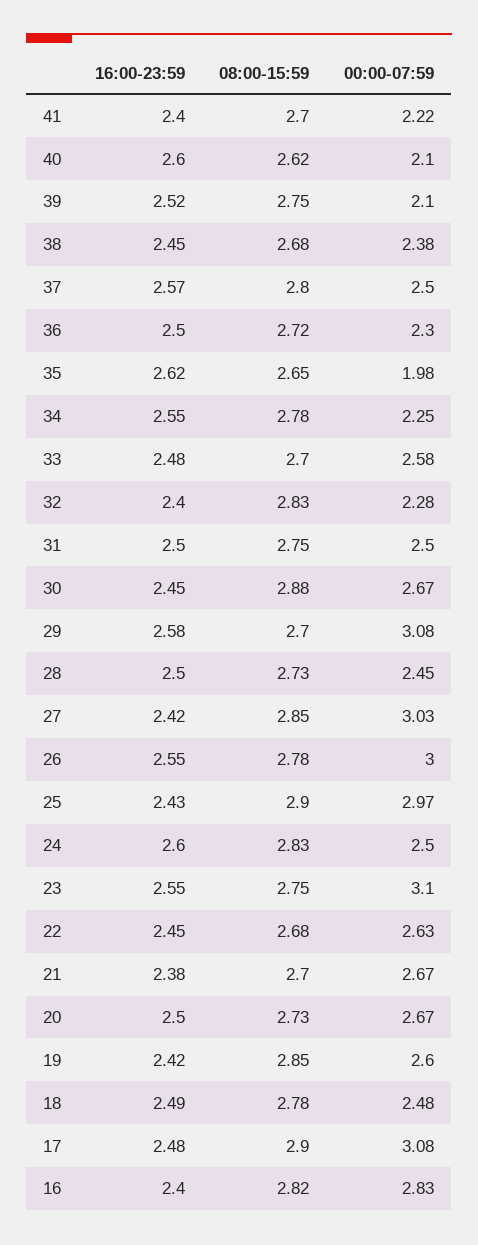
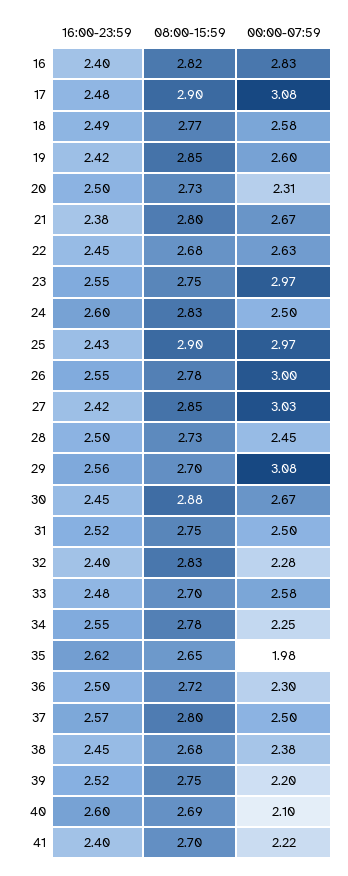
  {
    "16:00-23:59": {
      "41": 2.4,
      "40": 2.6,
      "39": 2.52,
      "38": 2.45,
      "37": 2.57,
      "36": 2.5,
      "35": 2.62,
      "34": 2.55,
      "33": 2.48,
      "32": 2.4,
-     "31": 2.5,
+     "31": 2.52,
      "30": 2.45,
-     "29": 2.58,
+     "29": 2.56,
      "28": 2.5,
      "27": 2.42,
      "26": 2.55,
      "25": 2.43,
      "24": 2.6,
      "23": 2.55,
      "22": 2.45,
      "21": 2.38,
      "20": 2.5,
      "19": 2.42,
      "18": 2.49,
      "17": 2.48,
      "16": 2.4
    },
    "08:00-15:59": {
      "41": 2.7,
-     "40": 2.62,
+     "40": 2.69,
      "39": 2.75,
      "38": 2.68,
      "37": 2.8,
      "36": 2.72,
      "35": 2.65,
      "34": 2.78,
      "33": 2.7,
      "32": 2.83,
      "31": 2.75,
      "30": 2.88,
      "29": 2.7,
      "28": 2.73,
      "27": 2.85,
      "26": 2.78,
      "25": 2.9,
      "24": 2.83,
      "23": 2.75,
      "22": 2.68,
-     "21": 2.7,
+     "21": 2.8,
      "20": 2.73,
      "19": 2.85,
-     "18": 2.78,
+     "18": 2.77,
      "17": 2.9,
      "16": 2.82
    },
    "00:00-07:59": {
      "41": 2.22,
      "40": 2.1,
-     "39": 2.1,
+     "39": 2.2,
      "38": 2.38,
      "37": 2.5,
      "36": 2.3,
      "35": 1.98,
      "34": 2.25,
      "33": 2.58,
      "32": 2.28,
      "31": 2.5,
      "30": 2.67,
      "29": 3.08,
      "28": 2.45,
      "27": 3.03,
      "26": 3,
      "25": 2.97,
      "24": 2.5,
-     "23": 3.1,
+     "23": 2.97,
      "22": 2.63,
      "21": 2.67,
-     "20": 2.67,
+     "20": 2.31,
      "19": 2.6,
-     "18": 2.48,
+     "18": 2.58,
      "17": 3.08,
      "16": 2.83
    }
  }

